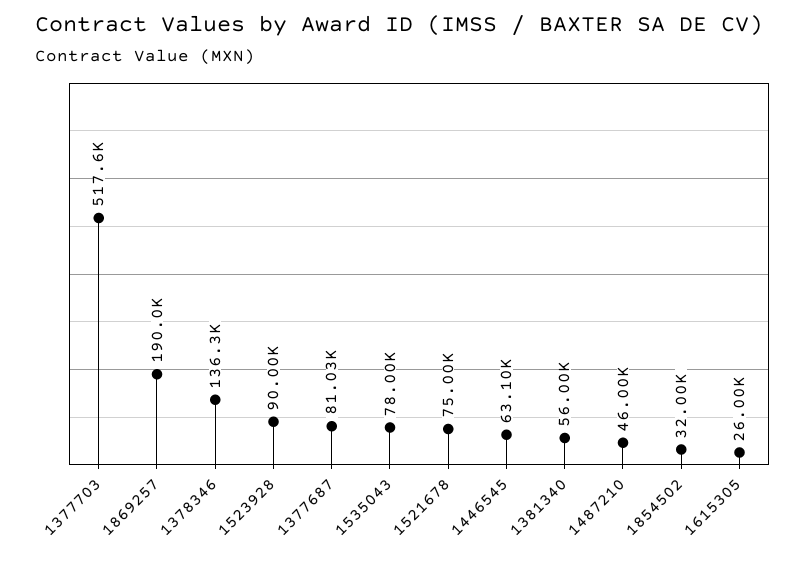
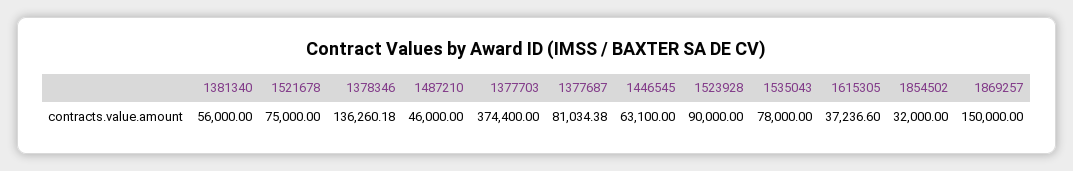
  {
-   "1377703": 517600,
+   "1377703": 374400,
-   "1869257": 190000,
+   "1869257": 150000,
    "1378346": 136260.18,
    "1523928": 90000,
    "1377687": 81034.38,
    "1535043": 78000,
    "1521678": 75000,
    "1446545": 63100,
    "1381340": 56000,
    "1487210": 46000,
    "1854502": 32000,
-   "1615305": 26000
+   "1615305": 37236.6
  }

